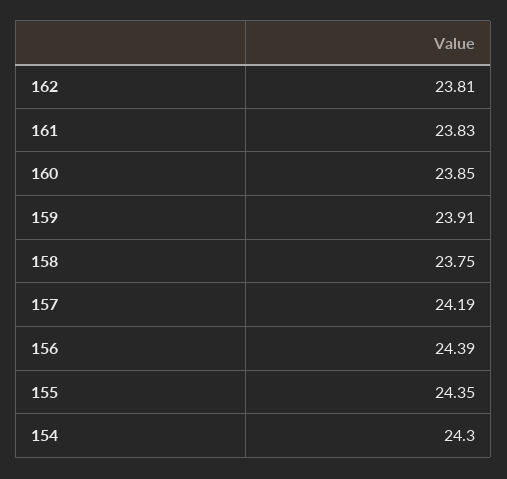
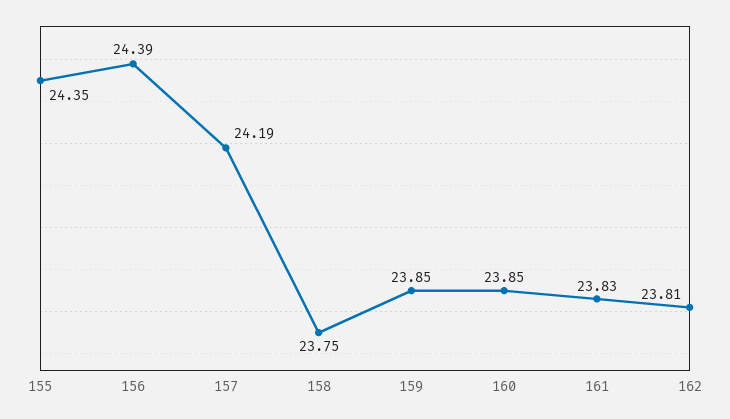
  {
    "162": 23.81,
    "161": 23.83,
    "160": 23.85,
-   "159": 23.91,
+   "159": 23.85,
    "158": 23.75,
    "157": 24.19,
    "156": 24.39,
-   "155": 24.35,
+   "155": 24.35
-   "154": 24.3
  }

